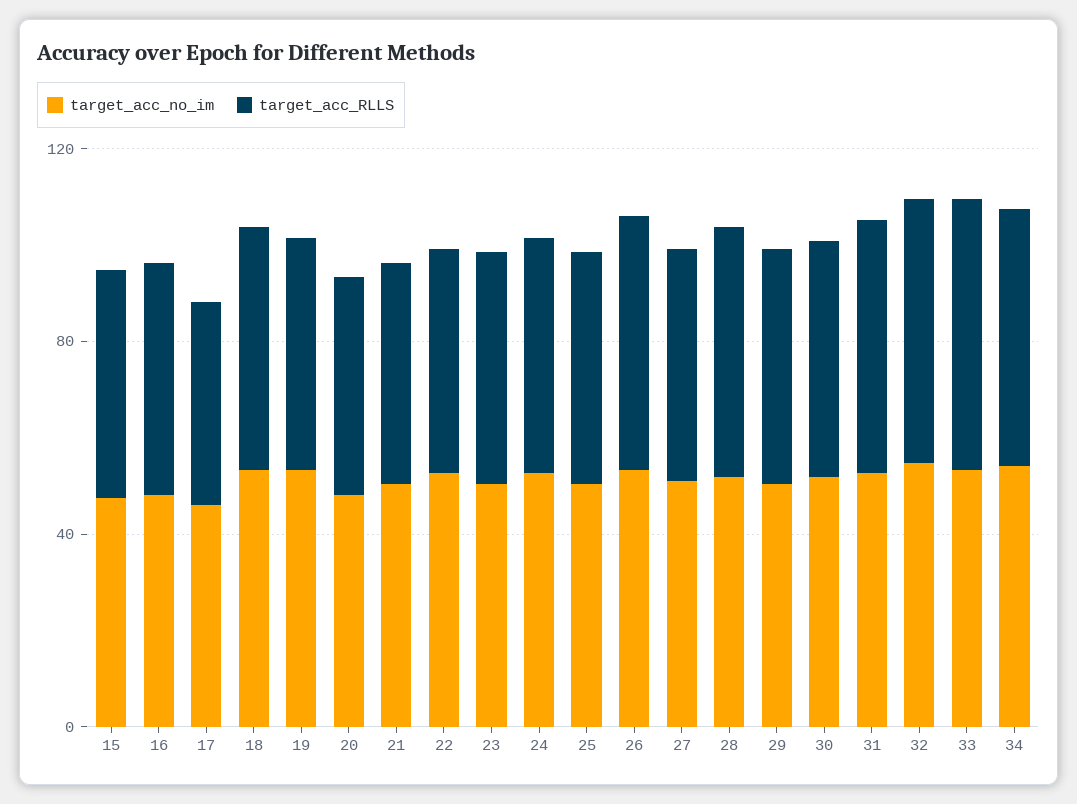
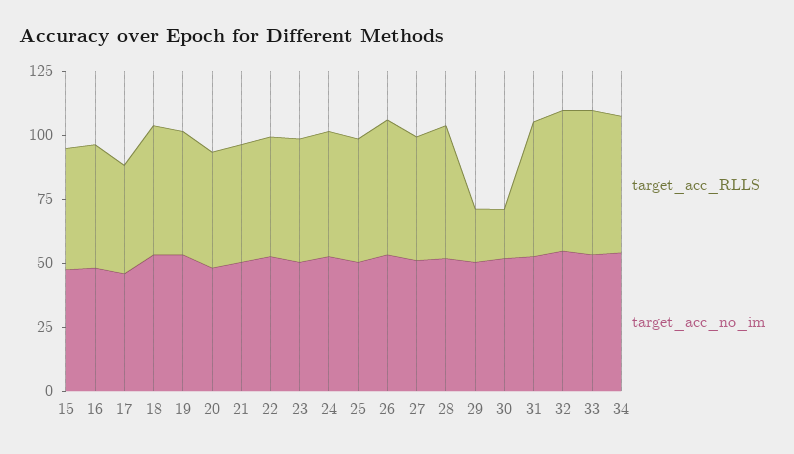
  {
    "target_acc_no_im": {
      "15": 45,
      "16": 50,
      "17": 45,
      "18": 55,
      "19": 55,
      "20": 50,
      "21": 50,
      "22": 55,
      "23": 50,
      "24": 55,
      "25": 50,
      "26": 55,
      "27": 50,
      "28": 50,
      "29": 50,
      "30": 50,
      "31": 55,
      "32": 55,
      "33": 55,
      "34": 55
    },
    "target_acc_RLLS": {
      "15": 45,
      "16": 50,
      "17": 40,
      "18": 50,
      "19": 50,
      "20": 45,
      "21": 45,
      "22": 45,
      "23": 50,
      "24": 50,
      "25": 50,
      "26": 55,
      "27": 50,
      "28": 50,
-     "29": 50,
+     "29": 20,
-     "30": 50,
+     "30": 20,
      "31": 55,
      "32": 55,
      "33": 55,
      "34": 55
    }
  }

